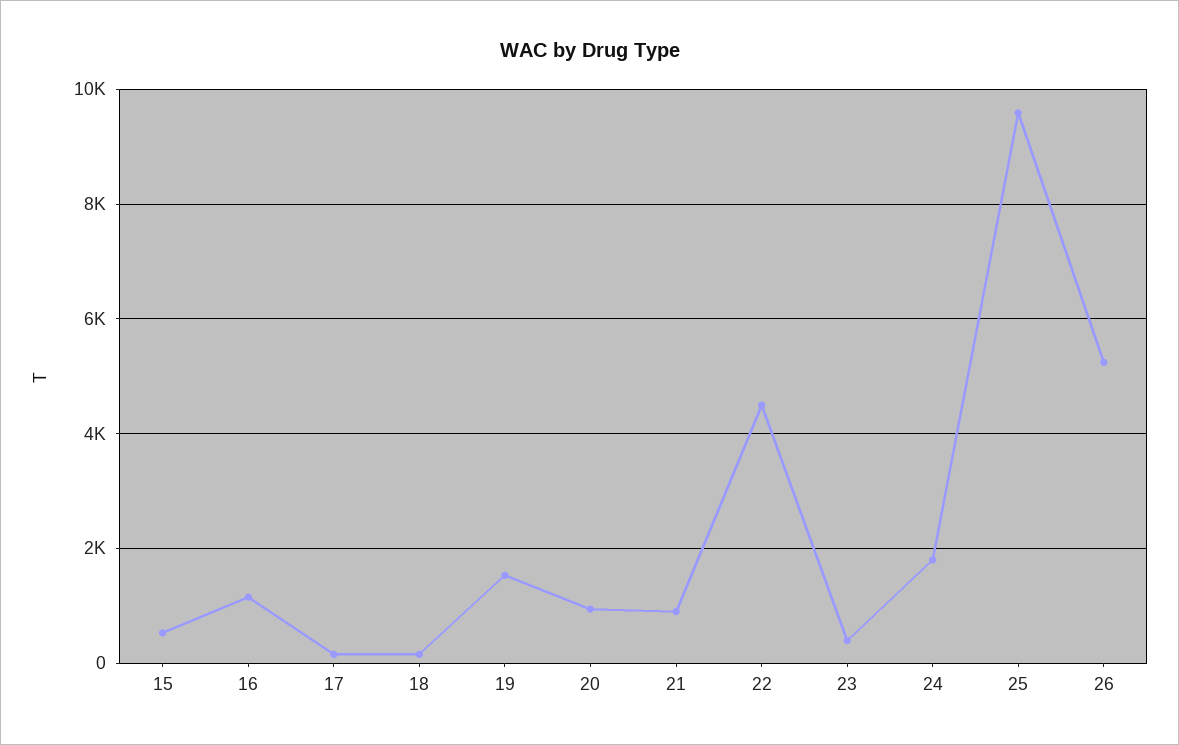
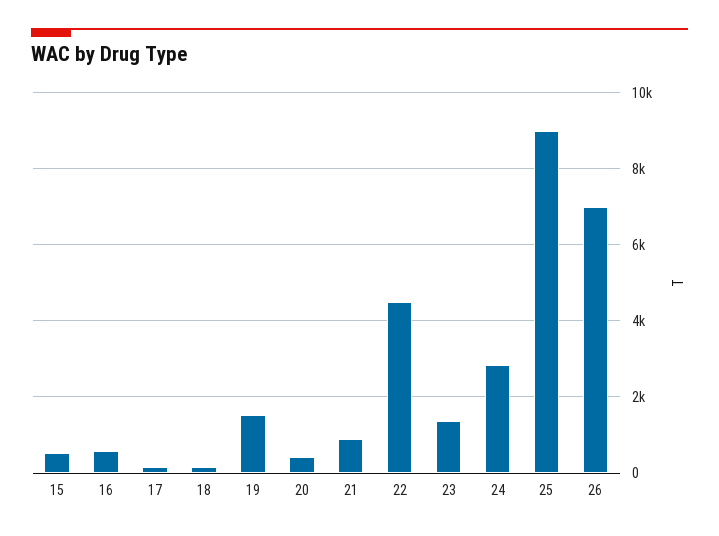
  {
    "15": 600,
-   "16": 1200,
+   "16": 600,
    "17": 200,
    "18": 200,
    "19": 1600,
-   "20": 1000,
+   "20": 400,
    "21": 800,
    "22": 4400,
-   "23": 400,
+   "23": 1400,
-   "24": 1800,
+   "24": 2800,
-   "25": 9600,
+   "25": 9000,
-   "26": 5200
+   "26": 7000
  }

